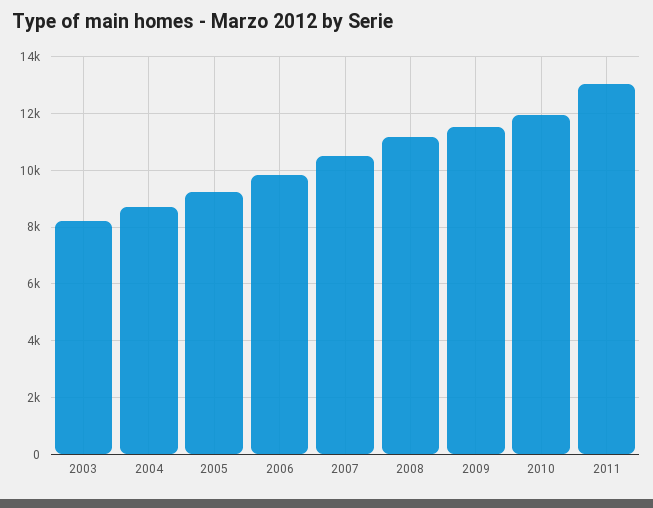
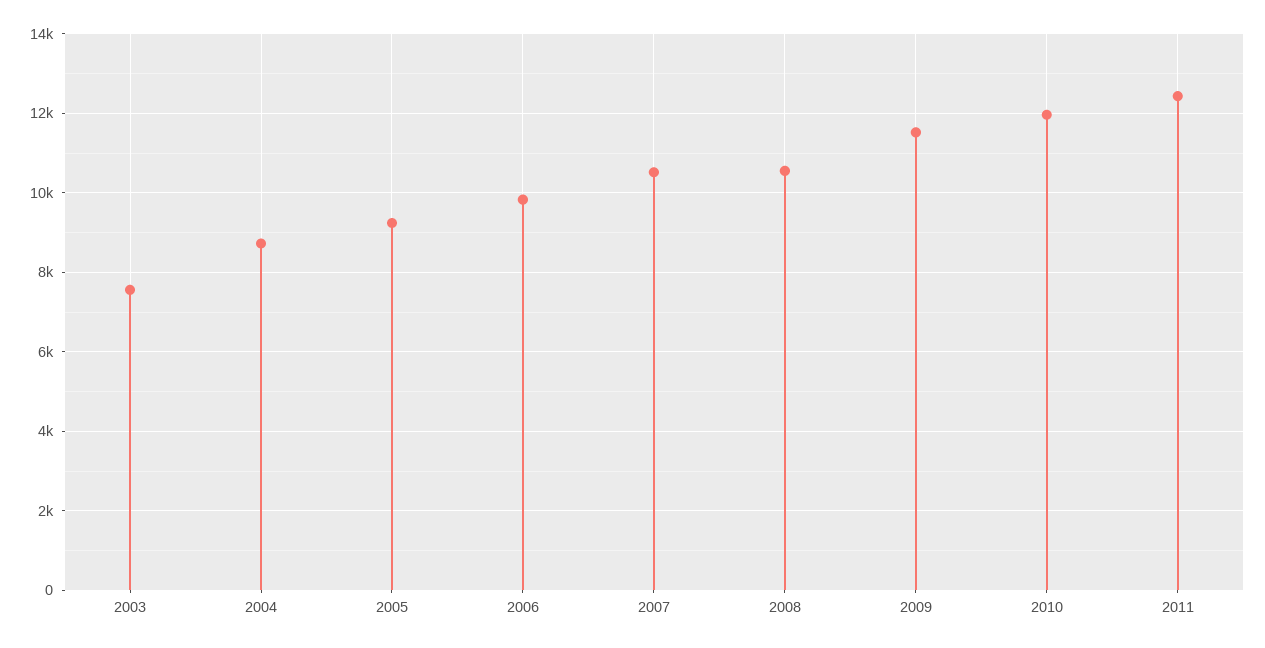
  {
-   "2003": 8250,
+   "2003": 7600,
    "2004": 8800,
    "2005": 9200,
    "2006": 9800,
    "2007": 10600,
-   "2008": 11250,
+   "2008": 10600,
    "2009": 11600,
    "2010": 12000,
-   "2011": 13000
+   "2011": 12400
  }

